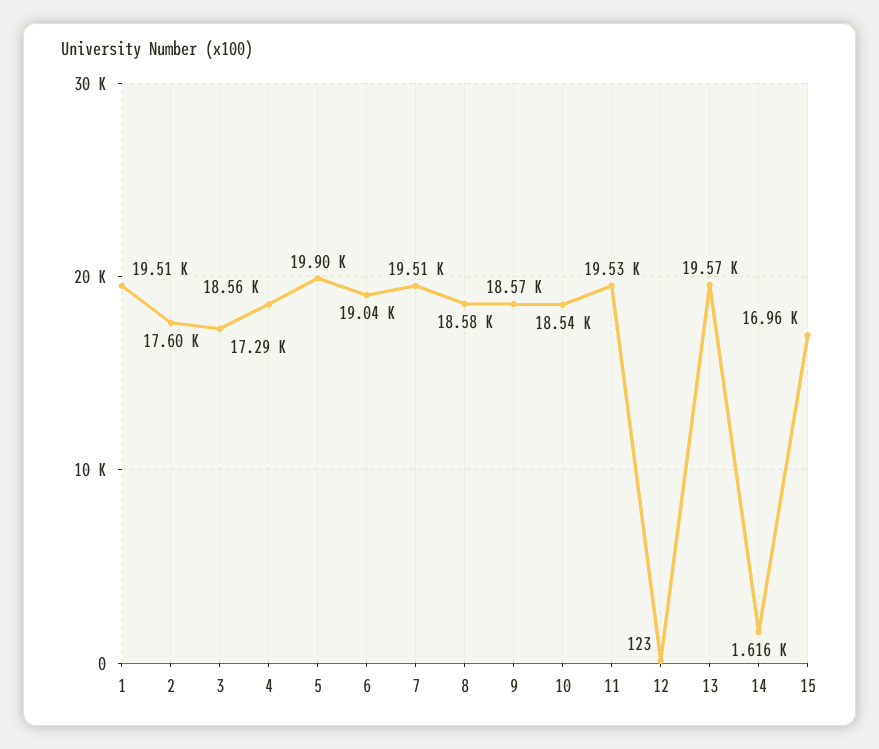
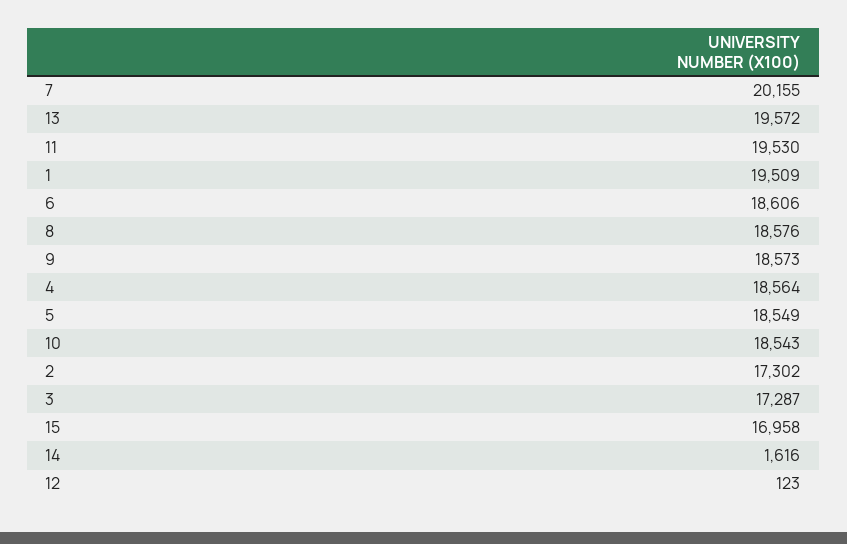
  {
    "1": 19509,
-   "2": 17600,
+   "2": 17302,
    "3": 17287,
    "4": 18564,
-   "5": 19900,
+   "5": 18549,
-   "6": 19040,
+   "6": 18606,
-   "7": 19510,
+   "7": 20155,
    "8": 18576,
    "9": 18573,
    "10": 18543,
    "11": 19530,
    "12": 123,
    "13": 19572,
    "14": 1616,
    "15": 16958
  }

